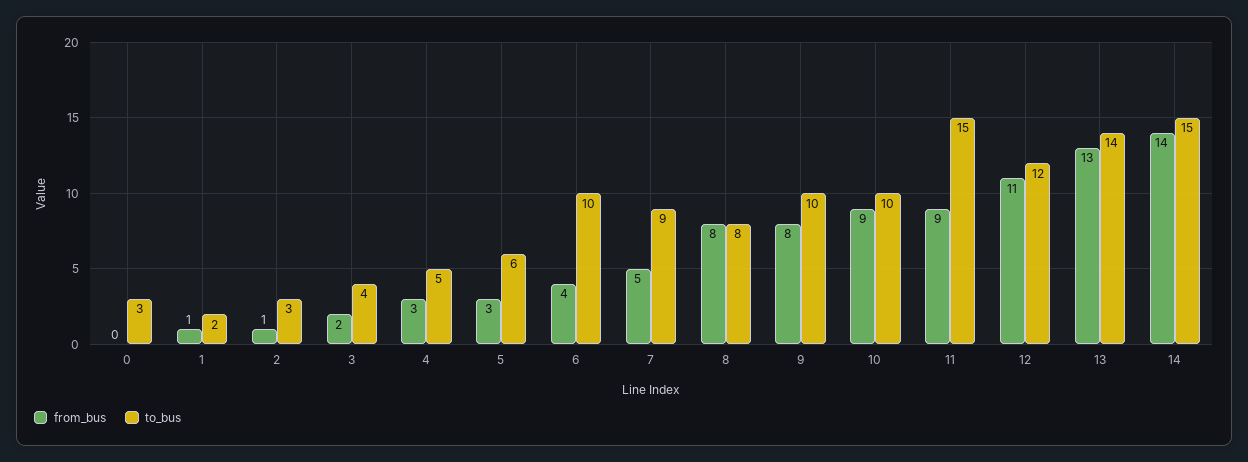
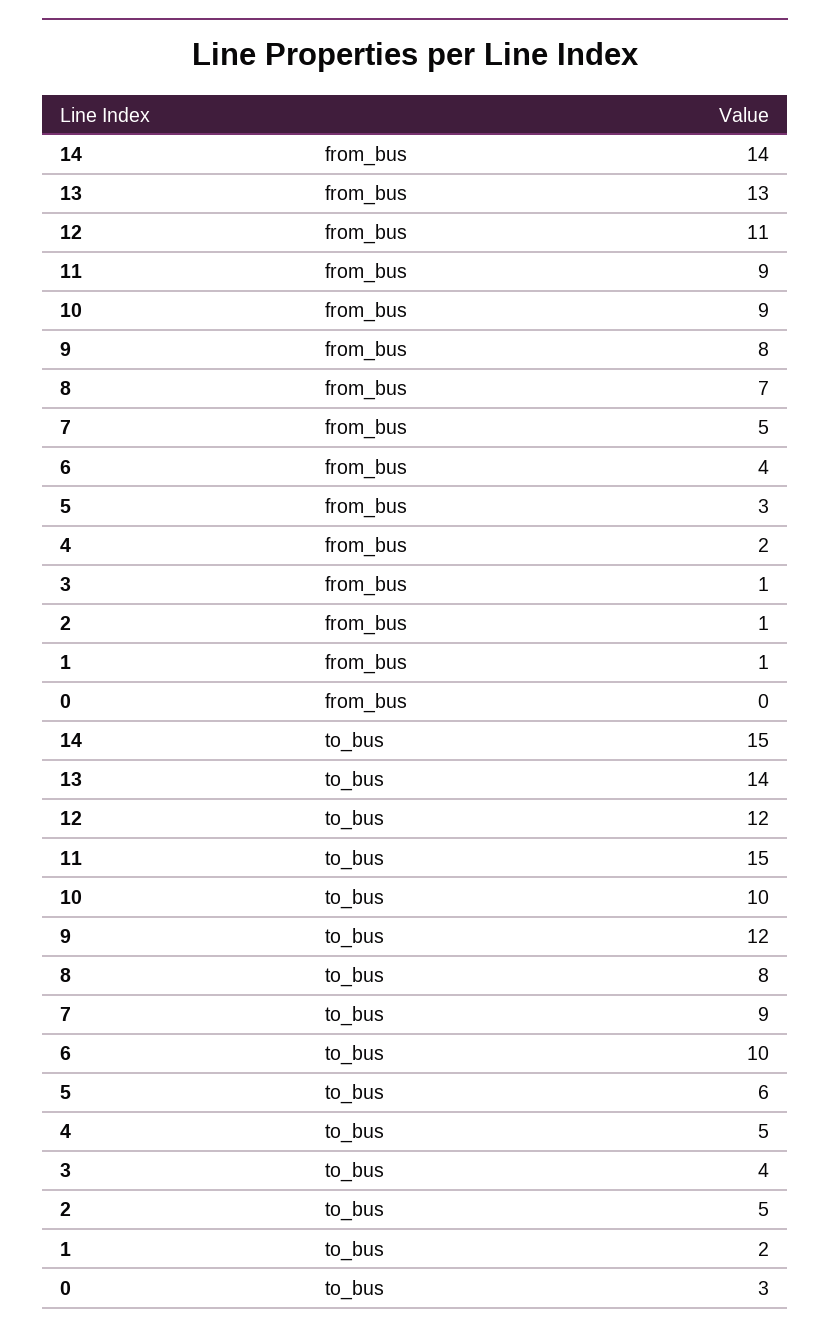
  {
    "from_bus": {
      "0": 0,
      "1": 1,
      "2": 1,
-     "3": 2,
+     "3": 1,
-     "4": 3,
+     "4": 2,
      "5": 3,
      "6": 4,
      "7": 5,
-     "8": 8,
+     "8": 7,
      "9": 8,
      "10": 9,
      "11": 9,
      "12": 11,
      "13": 13,
      "14": 14
    },
    "to_bus": {
      "0": 3,
      "1": 2,
-     "2": 3,
+     "2": 5,
      "3": 4,
      "4": 5,
      "5": 6,
      "6": 10,
      "7": 9,
      "8": 8,
-     "9": 10,
+     "9": 12,
      "10": 10,
      "11": 15,
      "12": 12,
      "13": 14,
      "14": 15
    }
  }

